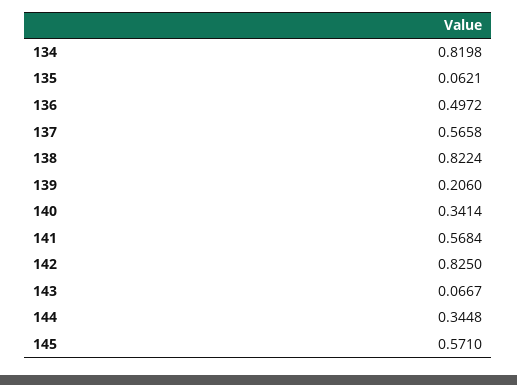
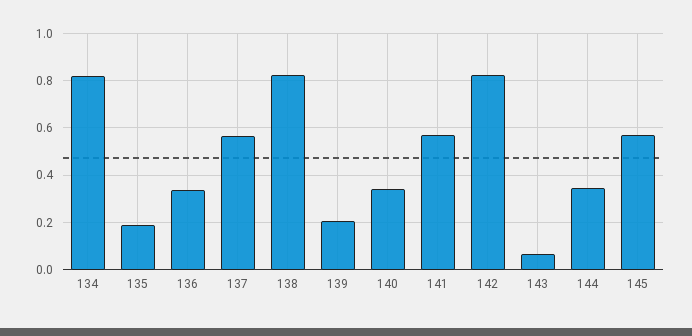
  {
    "134": 0.8198,
-   "135": 0.0621,
+   "135": 0.2,
-   "136": 0.4972,
+   "136": 0.35,
    "137": 0.5658,
    "138": 0.8224,
    "139": 0.206,
    "140": 0.3414,
    "141": 0.5684,
    "142": 0.825,
    "143": 0.0667,
    "144": 0.3448,
    "145": 0.571
  }

